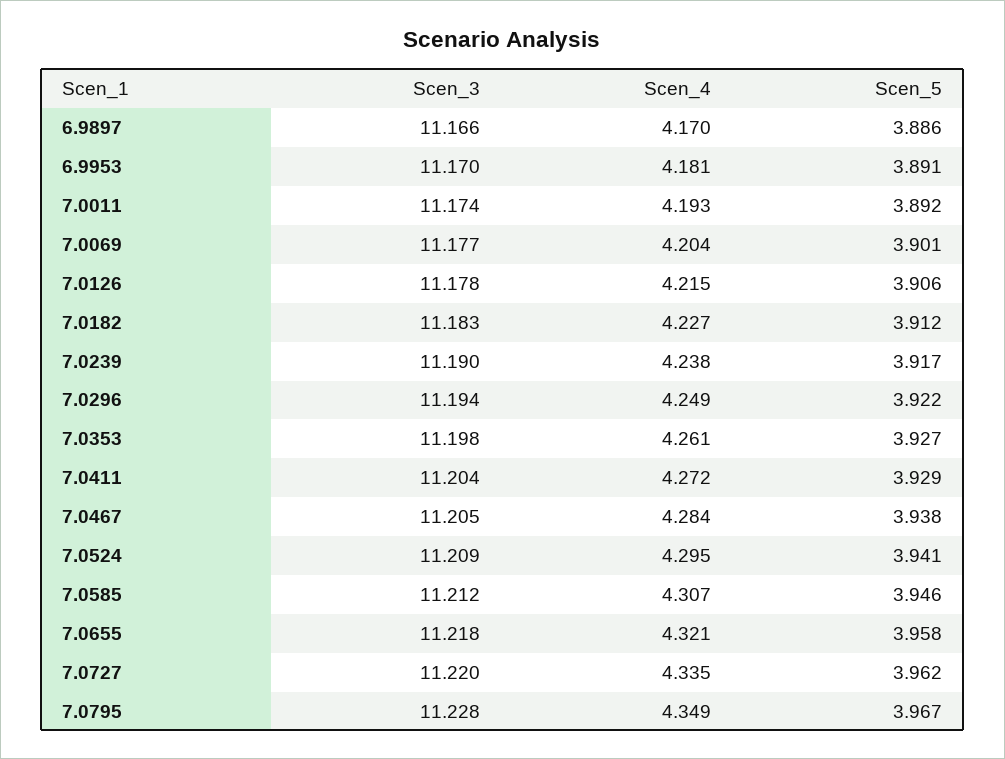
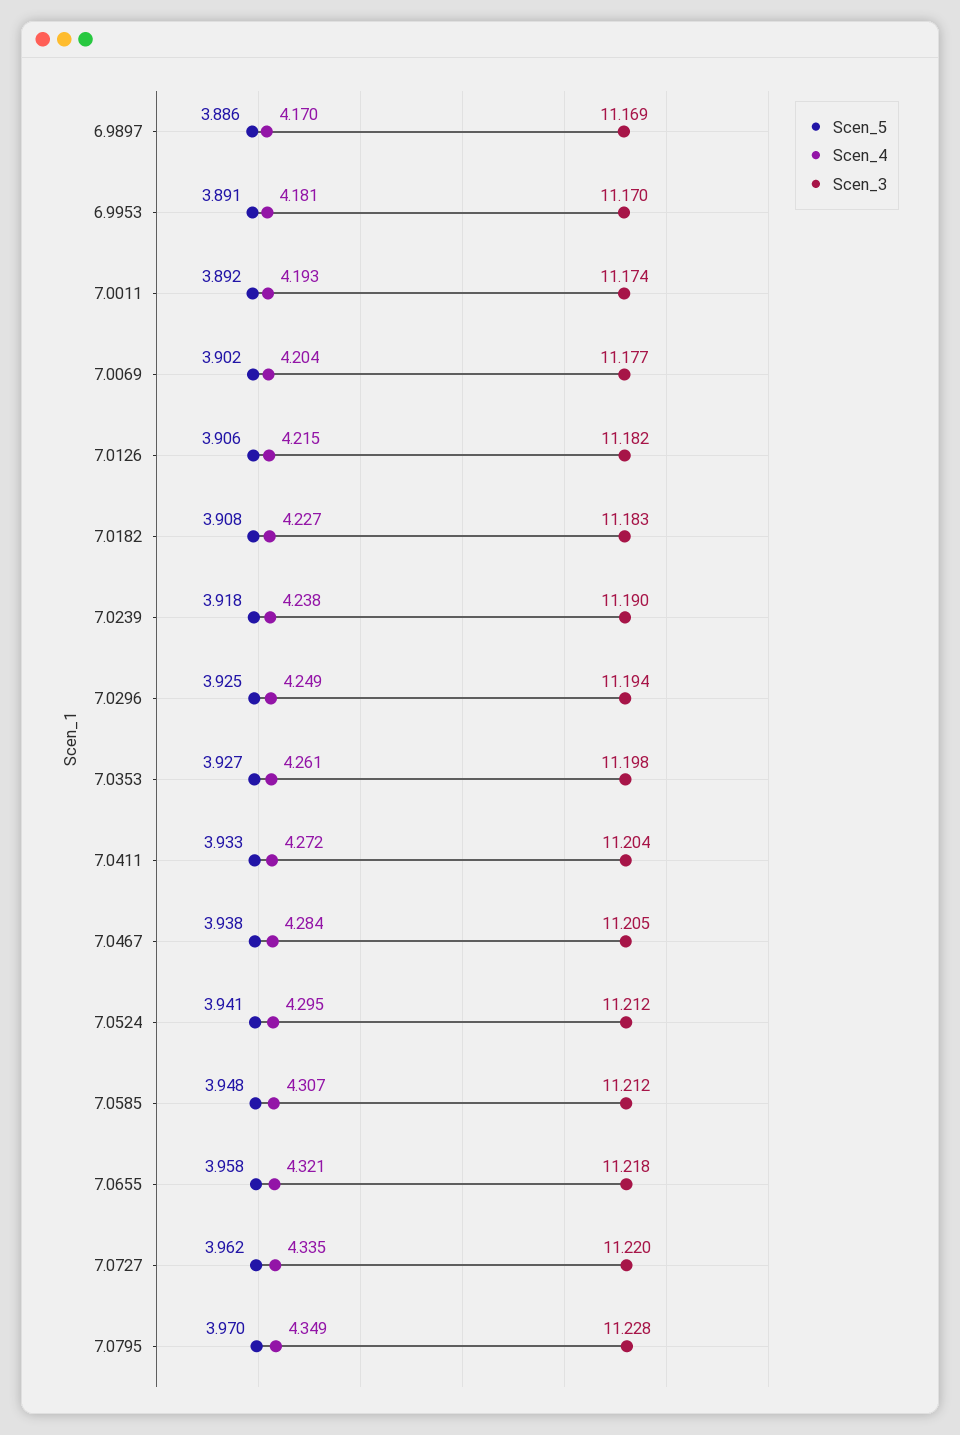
  {
    "Scen_3": {
-     "6.9897": 11.166,
+     "6.9897": 11.169,
      "6.9953": 11.17,
      "7.0011": 11.174,
      "7.0069": 11.177,
-     "7.0126": 11.178,
+     "7.0126": 11.182,
      "7.0182": 11.183,
      "7.0239": 11.19,
      "7.0296": 11.194,
      "7.0353": 11.198,
      "7.0411": 11.204,
      "7.0467": 11.205,
-     "7.0524": 11.209,
+     "7.0524": 11.212,
      "7.0585": 11.212,
      "7.0655": 11.218,
      "7.0727": 11.22,
      "7.0795": 11.228
    },
    "Scen_4": {
      "6.9897": 4.17,
      "6.9953": 4.181,
      "7.0011": 4.193,
      "7.0069": 4.204,
      "7.0126": 4.215,
      "7.0182": 4.227,
      "7.0239": 4.238,
      "7.0296": 4.249,
      "7.0353": 4.261,
      "7.0411": 4.272,
      "7.0467": 4.284,
      "7.0524": 4.295,
      "7.0585": 4.307,
      "7.0655": 4.321,
      "7.0727": 4.335,
      "7.0795": 4.349
    },
    "Scen_5": {
      "6.9897": 3.886,
      "6.9953": 3.891,
      "7.0011": 3.892,
-     "7.0069": 3.901,
+     "7.0069": 3.902,
      "7.0126": 3.906,
-     "7.0182": 3.912,
+     "7.0182": 3.908,
-     "7.0239": 3.917,
+     "7.0239": 3.918,
-     "7.0296": 3.922,
+     "7.0296": 3.925,
      "7.0353": 3.927,
-     "7.0411": 3.929,
+     "7.0411": 3.933,
      "7.0467": 3.938,
      "7.0524": 3.941,
-     "7.0585": 3.946,
+     "7.0585": 3.948,
      "7.0655": 3.958,
      "7.0727": 3.962,
-     "7.0795": 3.967
+     "7.0795": 3.97
    }
  }

